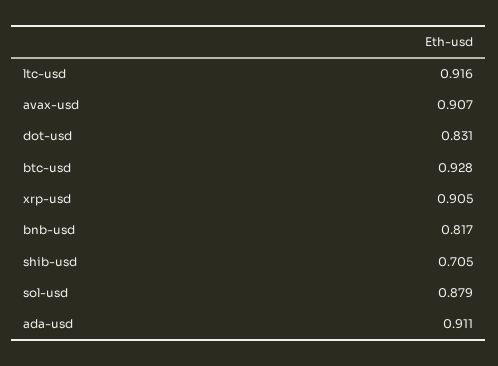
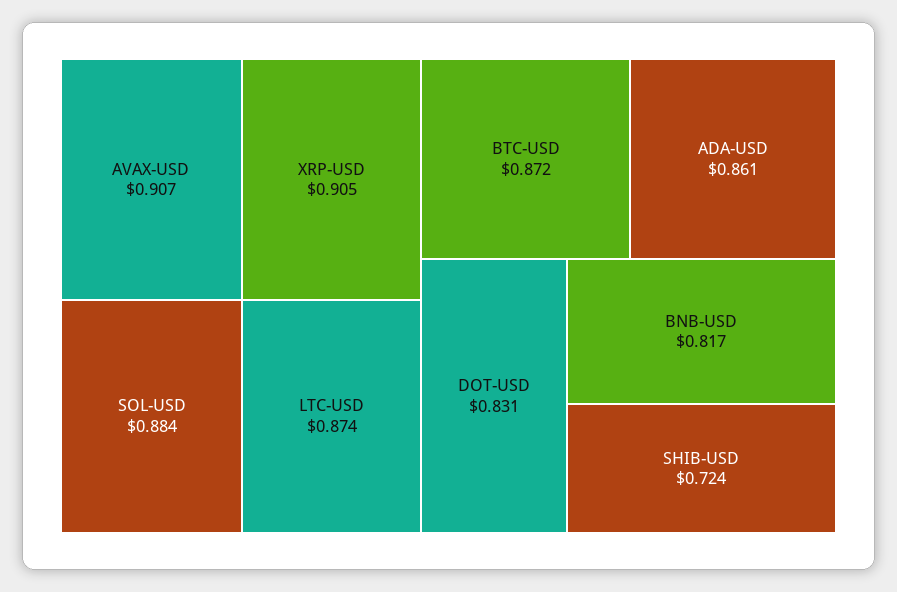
  {
-   "ltc-usd": 0.916,
+   "ltc-usd": 0.874,
    "avax-usd": 0.907,
    "dot-usd": 0.831,
-   "btc-usd": 0.928,
+   "btc-usd": 0.872,
    "xrp-usd": 0.905,
    "bnb-usd": 0.817,
-   "shib-usd": 0.705,
+   "shib-usd": 0.724,
-   "sol-usd": 0.879,
+   "sol-usd": 0.884,
-   "ada-usd": 0.911
+   "ada-usd": 0.861
  }

